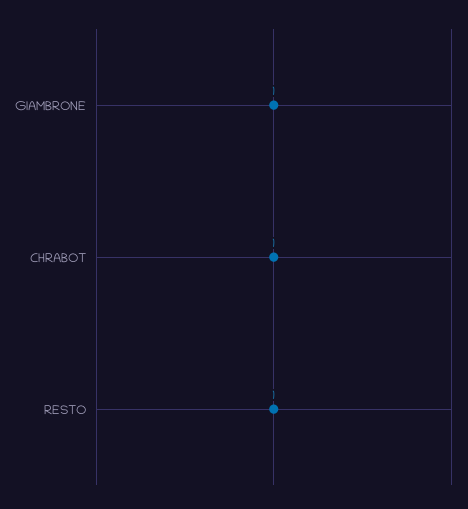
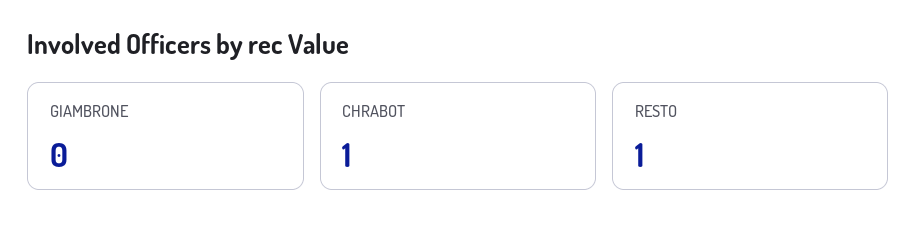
  {
-   "GIAMBRONE": 1,
+   "GIAMBRONE": 0,
    "CHRABOT": 1,
    "RESTO": 1
  }

